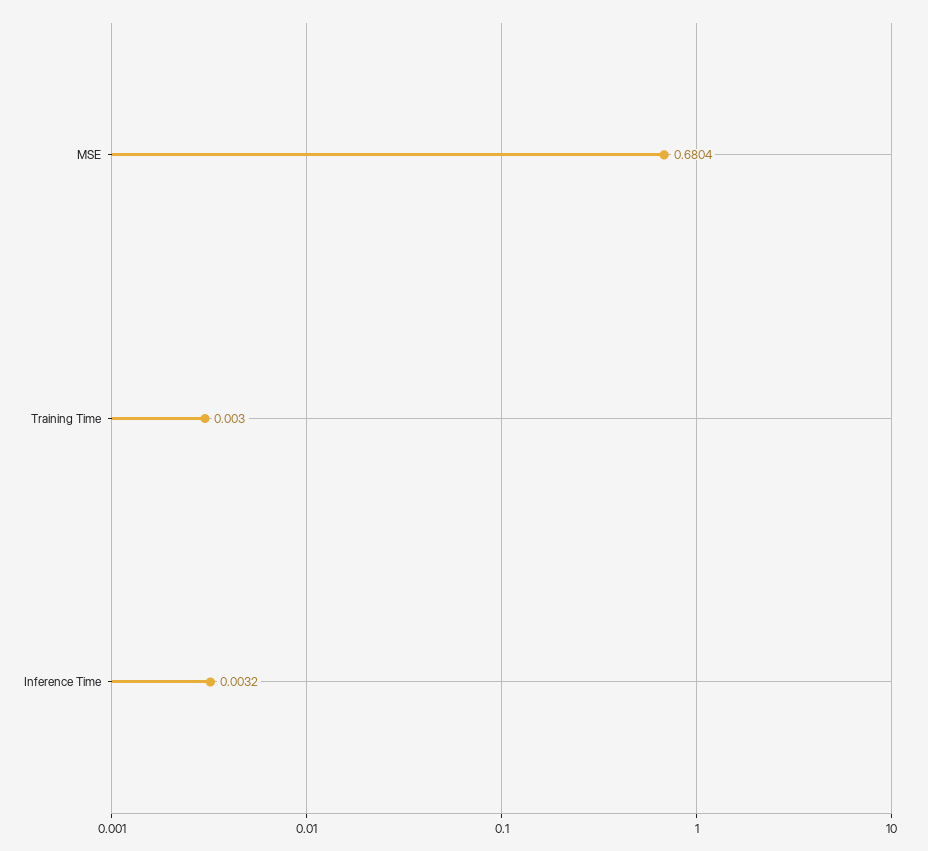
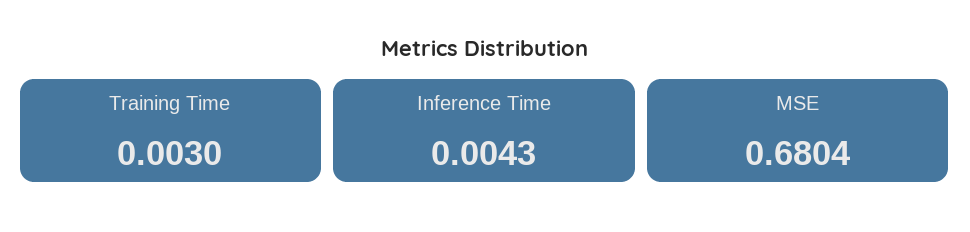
  {
    "MSE": 0.6804,
    "Training Time": 0.003,
-   "Inference Time": 0.0032
+   "Inference Time": 0.0043
  }

